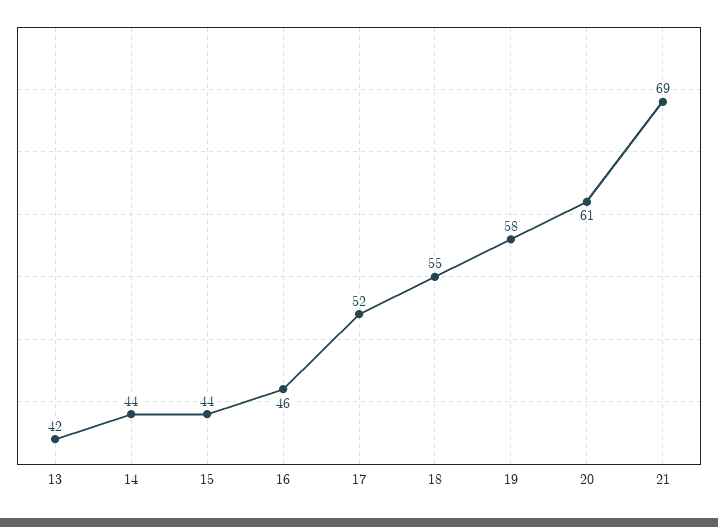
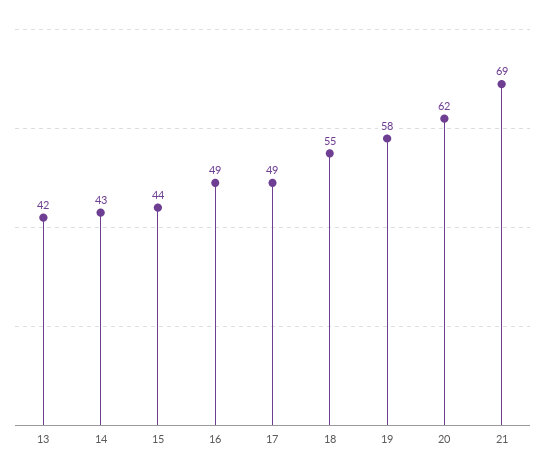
  {
    "13": 42,
-   "14": 44,
+   "14": 43,
    "15": 44,
-   "16": 46,
+   "16": 49,
-   "17": 52,
+   "17": 49,
    "18": 55,
    "19": 58,
-   "20": 61,
+   "20": 62,
    "21": 69
  }

